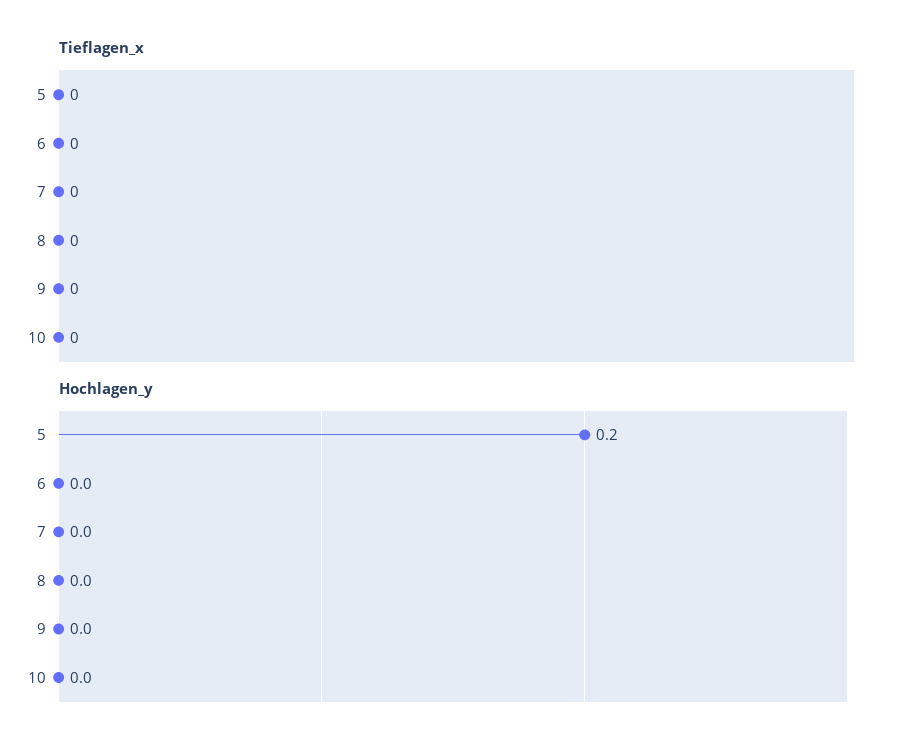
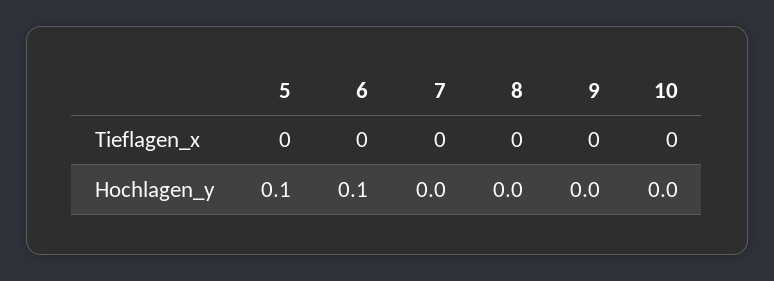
  {
    "Tieflagen_x": {
      "5": 0,
      "6": 0,
      "7": 0,
      "8": 0,
      "9": 0,
      "10": 0
    },
    "Hochlagen_y": {
-     "5": 0.2,
+     "5": 0.1,
-     "6": 0,
+     "6": 0.1,
      "7": 0,
      "8": 0,
      "9": 0,
      "10": 0
    }
  }

